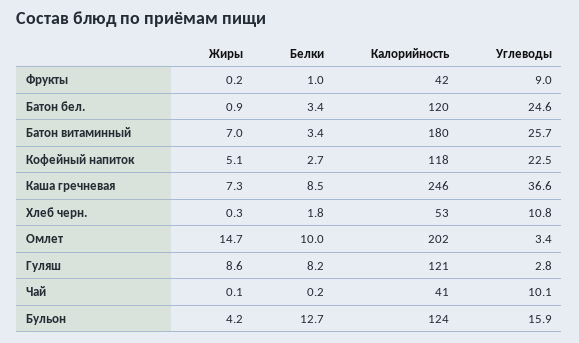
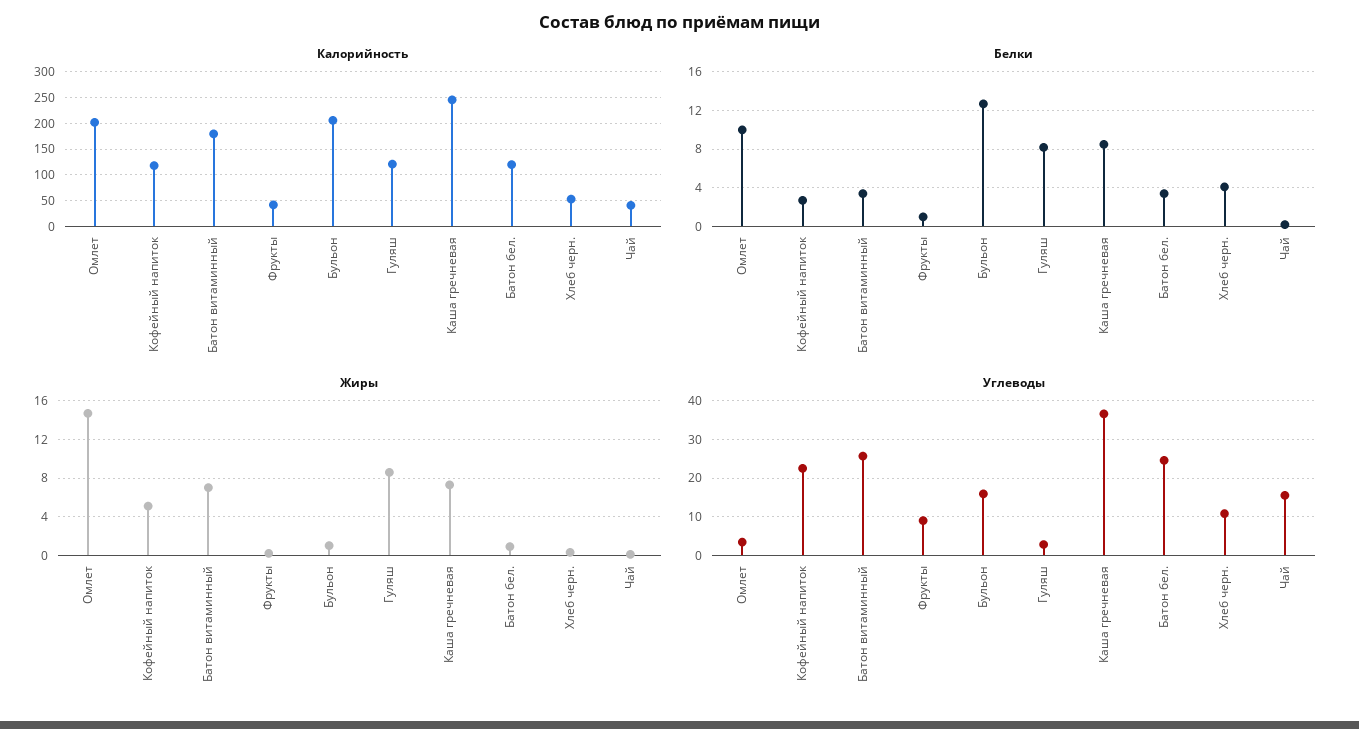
  {
    "Жиры": {
      "Фрукты": 0.2,
      "Батон бел.": 0.9,
      "Батон витаминный": 7,
      "Кофейный напиток": 5.1,
      "Каша гречневая": 7.3,
      "Хлеб черн.": 0.3,
      "Омлет": 14.7,
      "Гуляш": 8.6,
      "Чай": 0.1,
-     "Бульон": 4.2
+     "Бульон": 1
    },
    "Белки": {
      "Фрукты": 1,
      "Батон бел.": 3.4,
      "Батон витаминный": 3.4,
      "Кофейный напиток": 2.7,
      "Каша гречневая": 8.5,
-     "Хлеб черн.": 1.8,
+     "Хлеб черн.": 4,
      "Омлет": 10,
      "Гуляш": 8.2,
      "Чай": 0.2,
      "Бульон": 12.7
    },
    "Калорийность": {
      "Фрукты": 42,
      "Батон бел.": 120,
      "Батон витаминный": 180,
      "Кофейный напиток": 118,
      "Каша гречневая": 246,
      "Хлеб черн.": 53,
      "Омлет": 202,
      "Гуляш": 121,
      "Чай": 41,
-     "Бульон": 124
+     "Бульон": 200
    },
    "Углеводы": {
      "Фрукты": 9,
      "Батон бел.": 24.6,
      "Батон витаминный": 25.7,
      "Кофейный напиток": 22.5,
      "Каша гречневая": 36.6,
      "Хлеб черн.": 10.8,
      "Омлет": 3.4,
      "Гуляш": 2.8,
-     "Чай": 10.1,
+     "Чай": 16,
      "Бульон": 15.9
    }
  }

